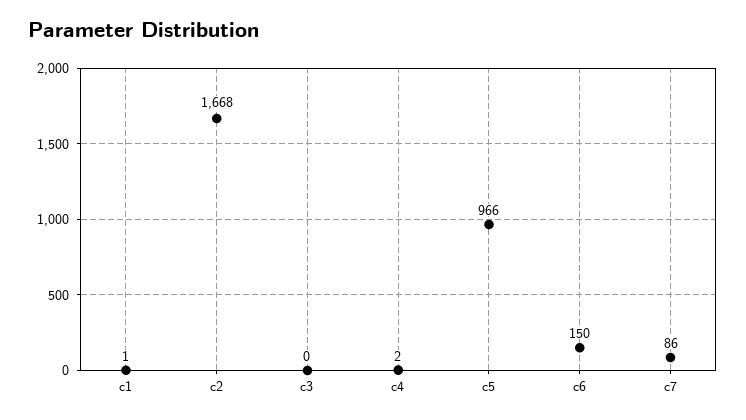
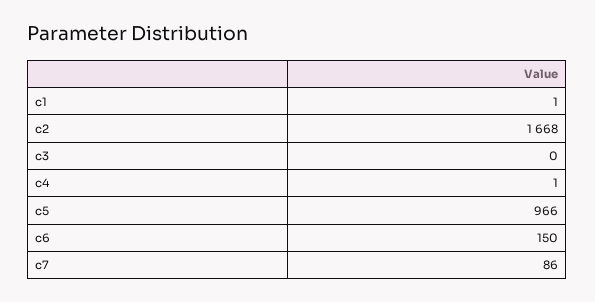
  {
    "c1": 1,
    "c2": 1668,
    "c3": 0,
-   "c4": 2,
+   "c4": 1,
    "c5": 966,
    "c6": 150,
    "c7": 86
  }

